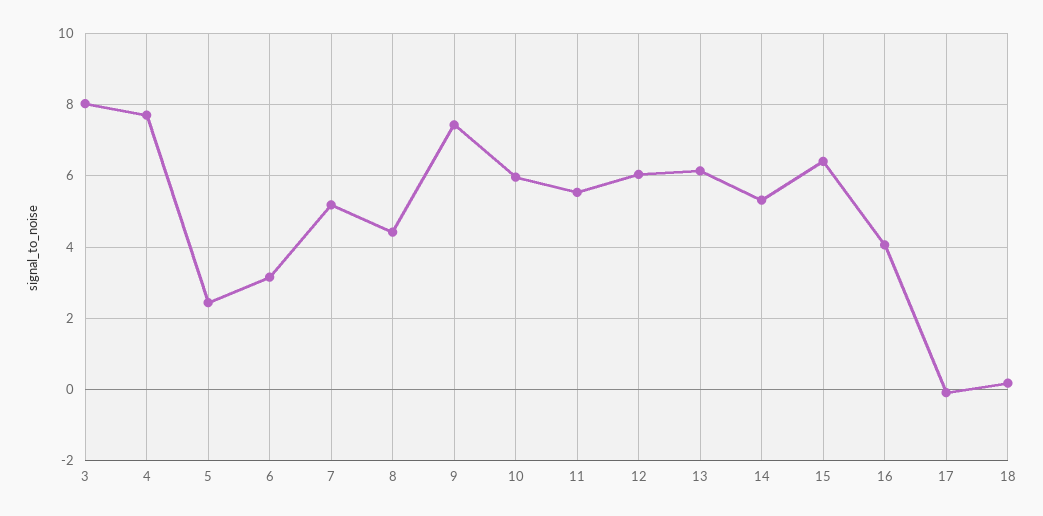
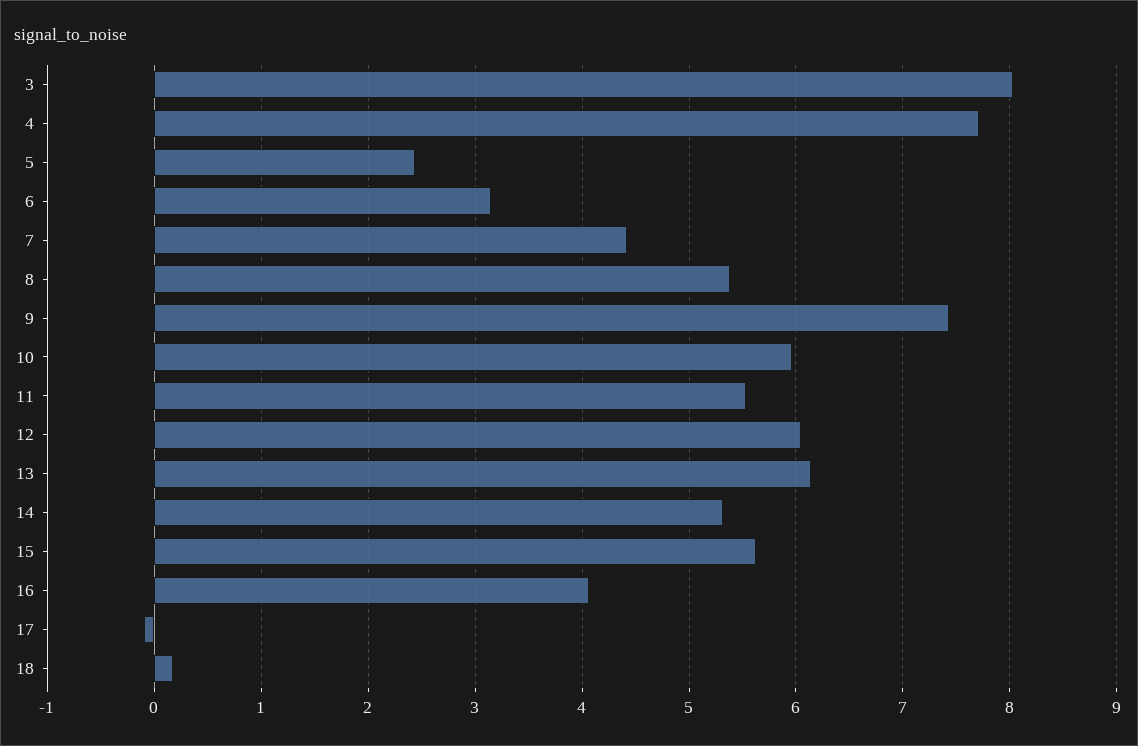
  {
    "3": 8,
    "4": 7.7,
    "5": 2.4,
    "6": 3.2,
-   "7": 5.2,
+   "7": 4.4,
-   "8": 4.4,
+   "8": 5.4,
    "9": 7.4,
    "10": 6,
    "11": 5.5,
    "12": 6,
    "13": 6.1,
    "14": 5.3,
-   "15": 6.4,
+   "15": 5.6,
    "16": 4.1,
    "17": -0.1,
    "18": 0.2
  }

